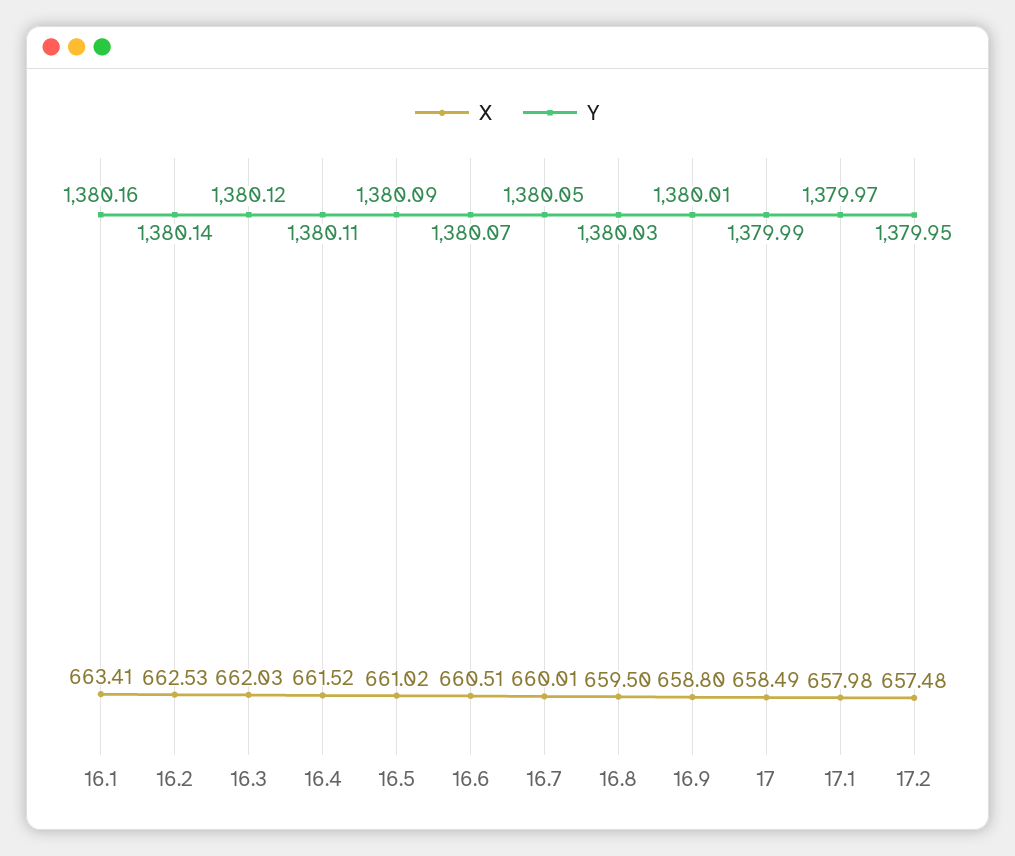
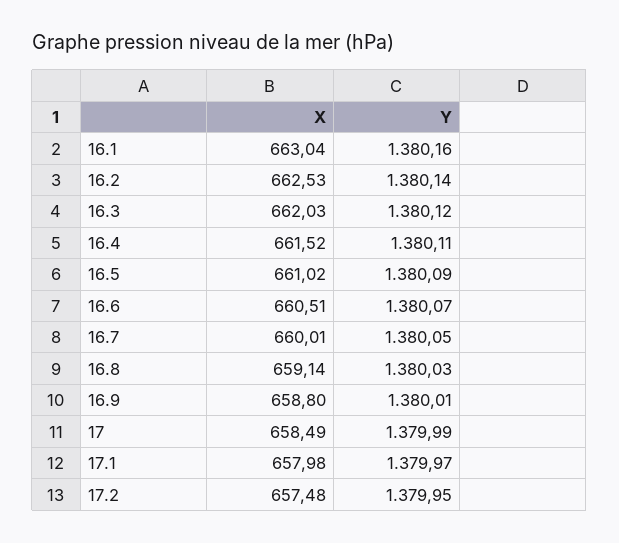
  {
    "X": {
-     "16.1": 663.41,
+     "16.1": 663.04,
      "16.2": 662.53,
      "16.3": 662.03,
      "16.4": 661.52,
      "16.5": 661.02,
      "16.6": 660.51,
      "16.7": 660.01,
-     "16.8": 659.5,
+     "16.8": 659.14,
      "16.9": 658.8,
      "17": 658.49,
      "17.1": 657.98,
      "17.2": 657.48
    },
    "Y": {
      "16.1": 1380.16,
      "16.2": 1380.14,
      "16.3": 1380.12,
      "16.4": 1380.11,
      "16.5": 1380.09,
      "16.6": 1380.07,
      "16.7": 1380.05,
      "16.8": 1380.03,
      "16.9": 1380.01,
      "17": 1379.99,
      "17.1": 1379.97,
      "17.2": 1379.95
    }
  }

